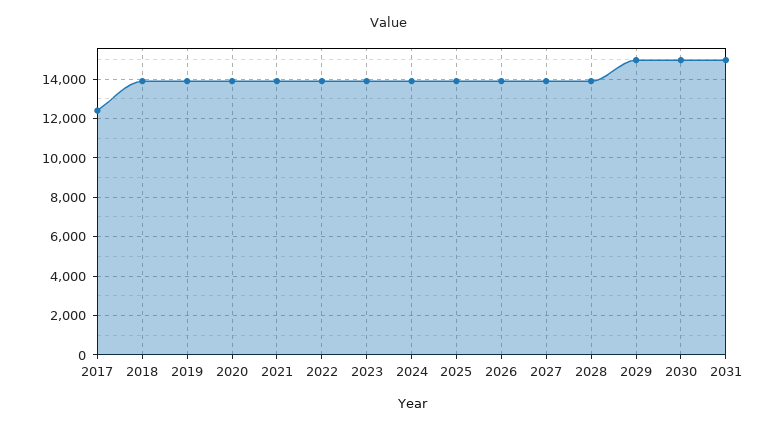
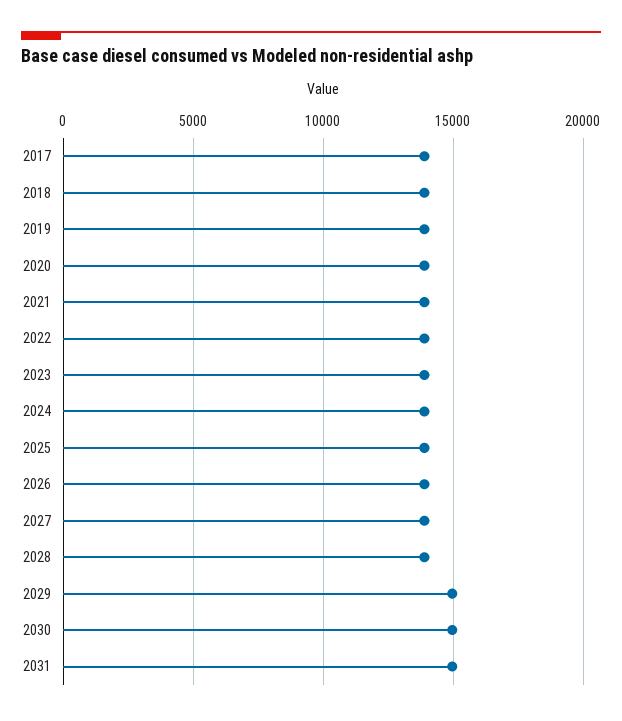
  {
-   "2017": 12500,
+   "2017": 14000,
    "2018": 14000,
    "2019": 14000,
    "2020": 14000,
    "2021": 14000,
    "2022": 14000,
    "2023": 14000,
    "2024": 14000,
    "2025": 14000,
    "2026": 14000,
    "2027": 14000,
    "2028": 14000,
    "2029": 15000,
    "2030": 15000,
    "2031": 15000
  }

